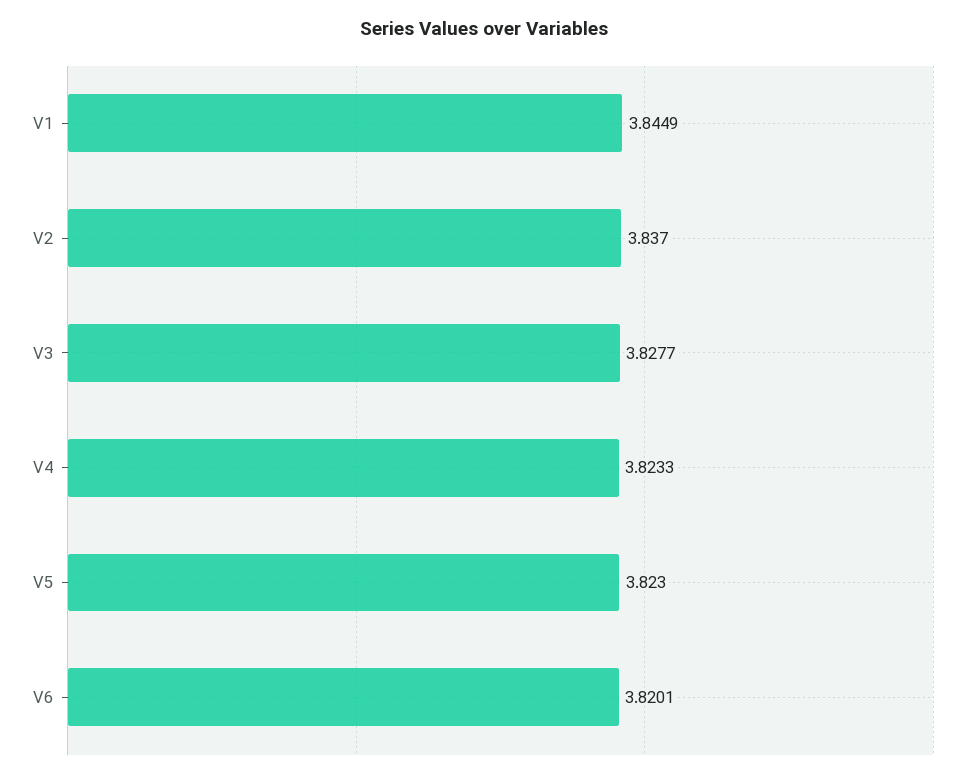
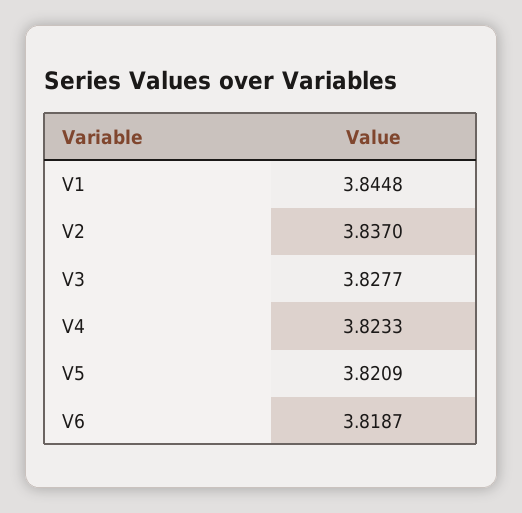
  {
-   "V1": 3.8449,
+   "V1": 3.8448,
    "V2": 3.837,
    "V3": 3.8277,
    "V4": 3.8233,
-   "V5": 3.823,
+   "V5": 3.8209,
-   "V6": 3.8201
+   "V6": 3.8187
  }

